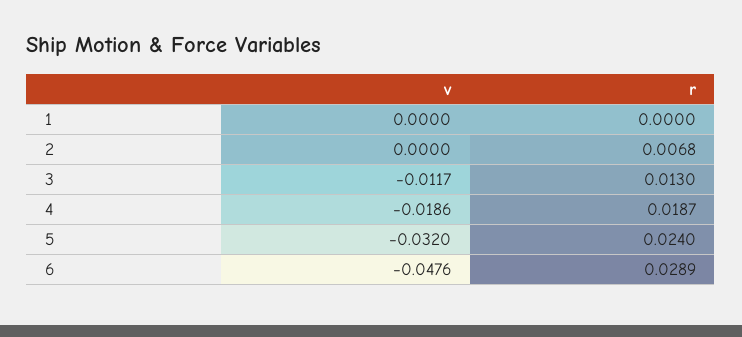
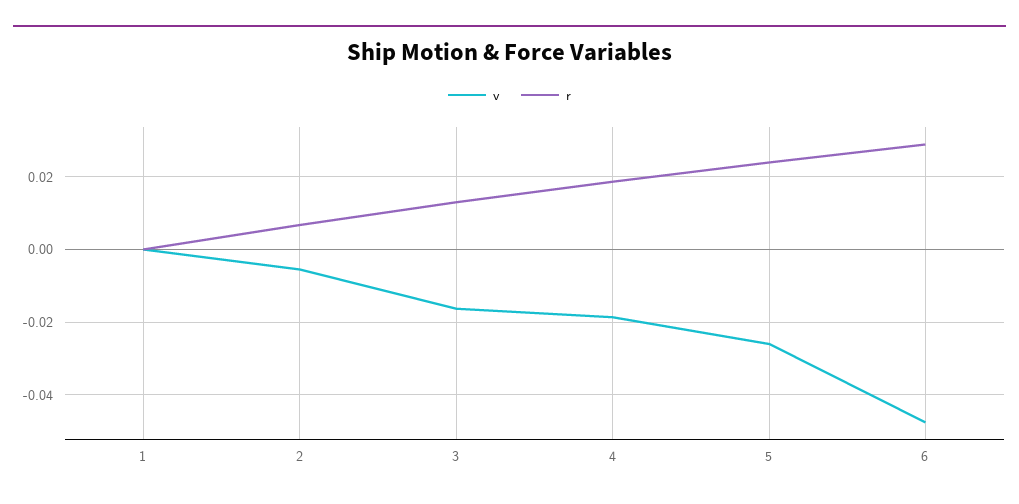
  {
    "v": {
      "1": 0,
-     "2": 0,
+     "2": -0.006,
-     "3": -0.0117,
+     "3": -0.016,
      "4": -0.0186,
-     "5": -0.032,
+     "5": -0.026,
      "6": -0.0476
    },
    "r": {
      "1": 0,
      "2": 0.0068,
      "3": 0.013,
      "4": 0.0187,
      "5": 0.024,
      "6": 0.0289
    }
  }

